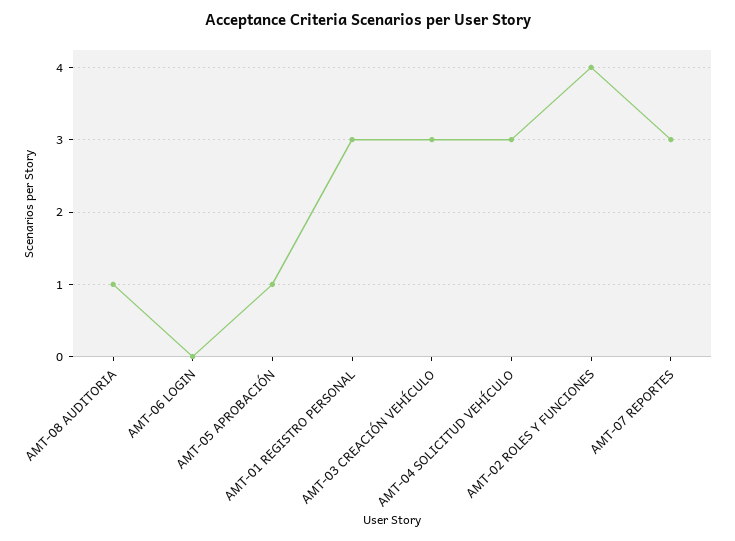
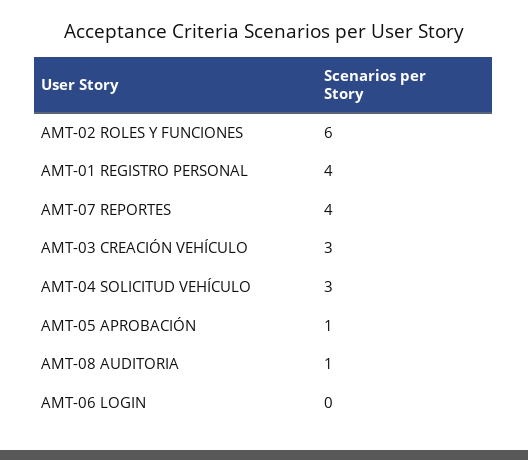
  {
    "AMT-08 AUDITORIA": 1,
    "AMT-06 LOGIN": 0,
    "AMT-05 APROBACIÓN": 1,
-   "AMT-01 REGISTRO PERSONAL": 3,
+   "AMT-01 REGISTRO PERSONAL": 4,
    "AMT-03 CREACIÓN VEHÍCULO": 3,
    "AMT-04 SOLICITUD VEHÍCULO": 3,
-   "AMT-02 ROLES Y FUNCIONES": 4,
+   "AMT-02 ROLES Y FUNCIONES": 6,
-   "AMT-07 REPORTES": 3
+   "AMT-07 REPORTES": 4
  }

